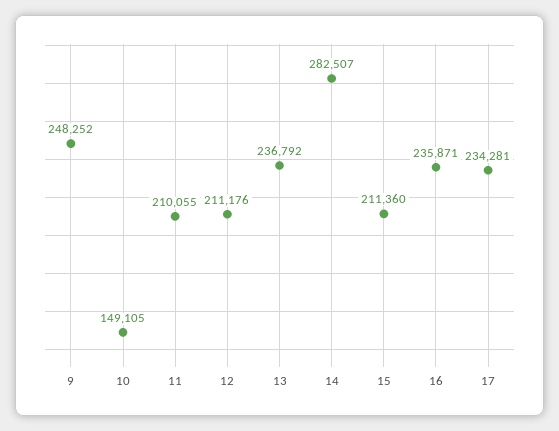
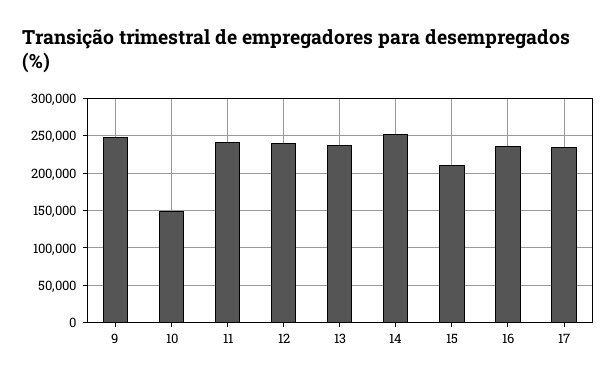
  {
    "9": 248252,
    "10": 149105,
-   "11": 210055,
+   "11": 240000,
-   "12": 211176,
+   "12": 240000,
    "13": 236792,
-   "14": 282507,
+   "14": 250000,
    "15": 211360,
    "16": 235871,
    "17": 234281
  }

